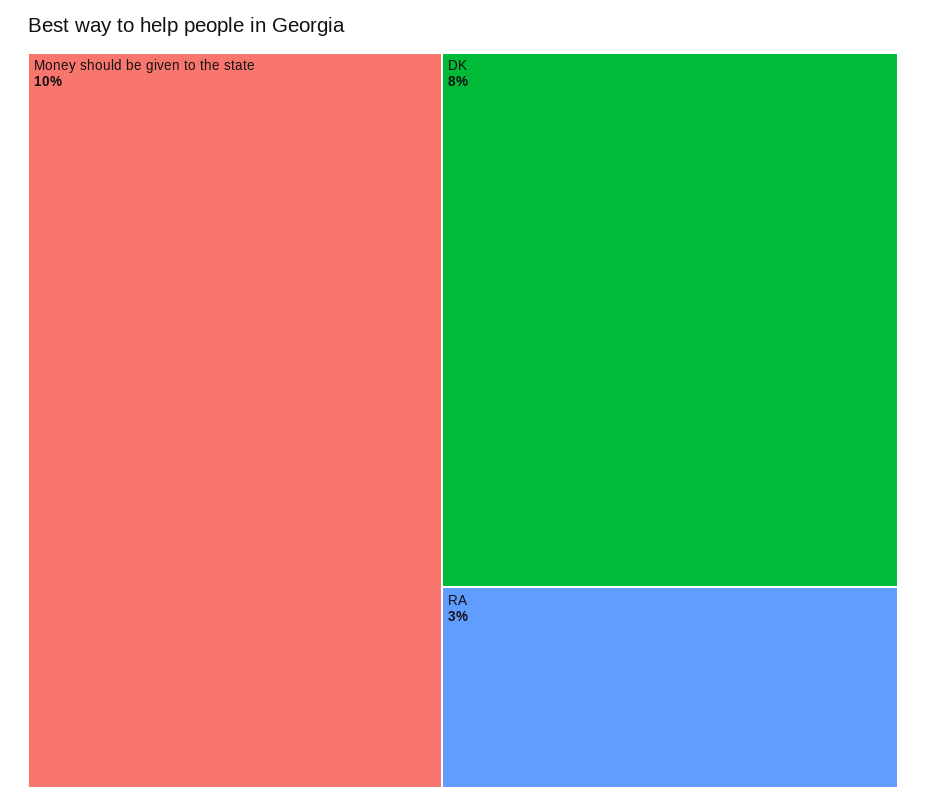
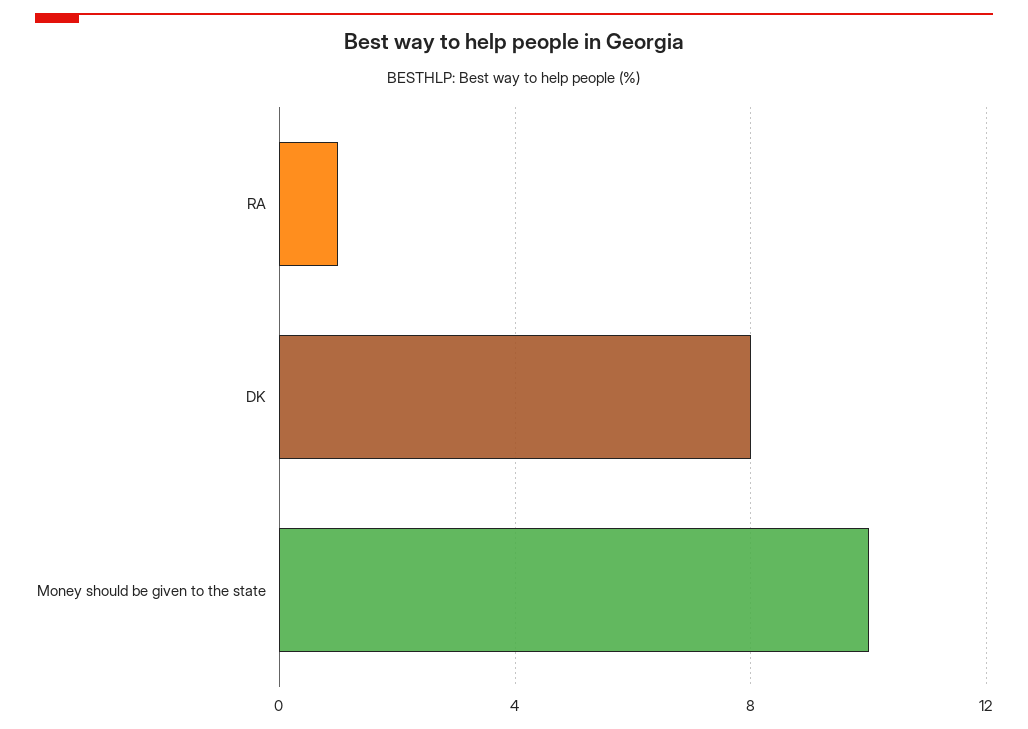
  {
    "Money should be given to the state": 10,
    "DK": 8,
-   "RA": 3
+   "RA": 1
  }

